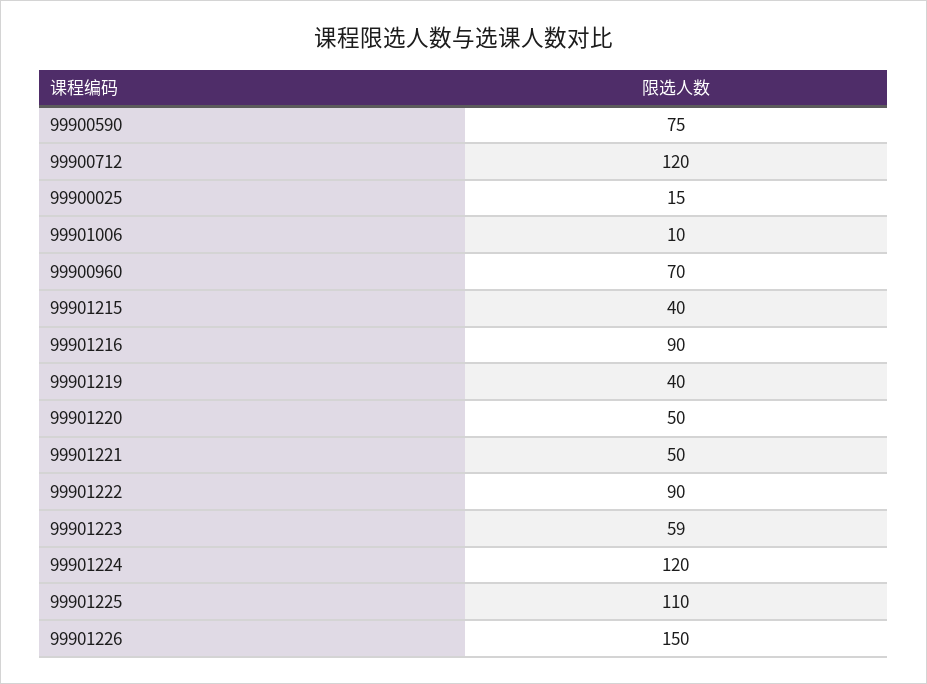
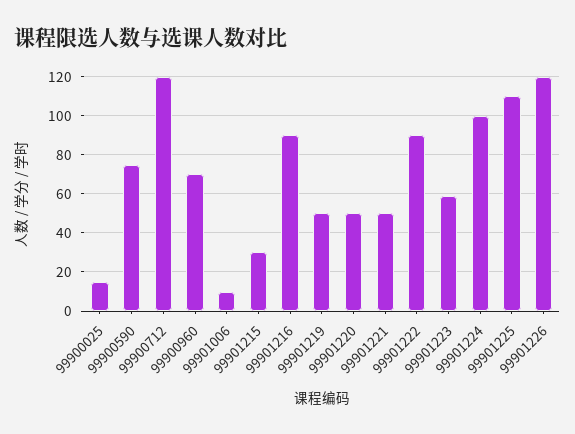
  {
    "99900590": 75,
    "99900712": 120,
    "99900025": 15,
    "99901006": 10,
    "99900960": 70,
-   "99901215": 40,
+   "99901215": 30,
    "99901216": 90,
-   "99901219": 40,
+   "99901219": 50,
    "99901220": 50,
    "99901221": 50,
    "99901222": 90,
    "99901223": 59,
-   "99901224": 120,
+   "99901224": 100,
    "99901225": 110,
-   "99901226": 150
+   "99901226": 120
  }

